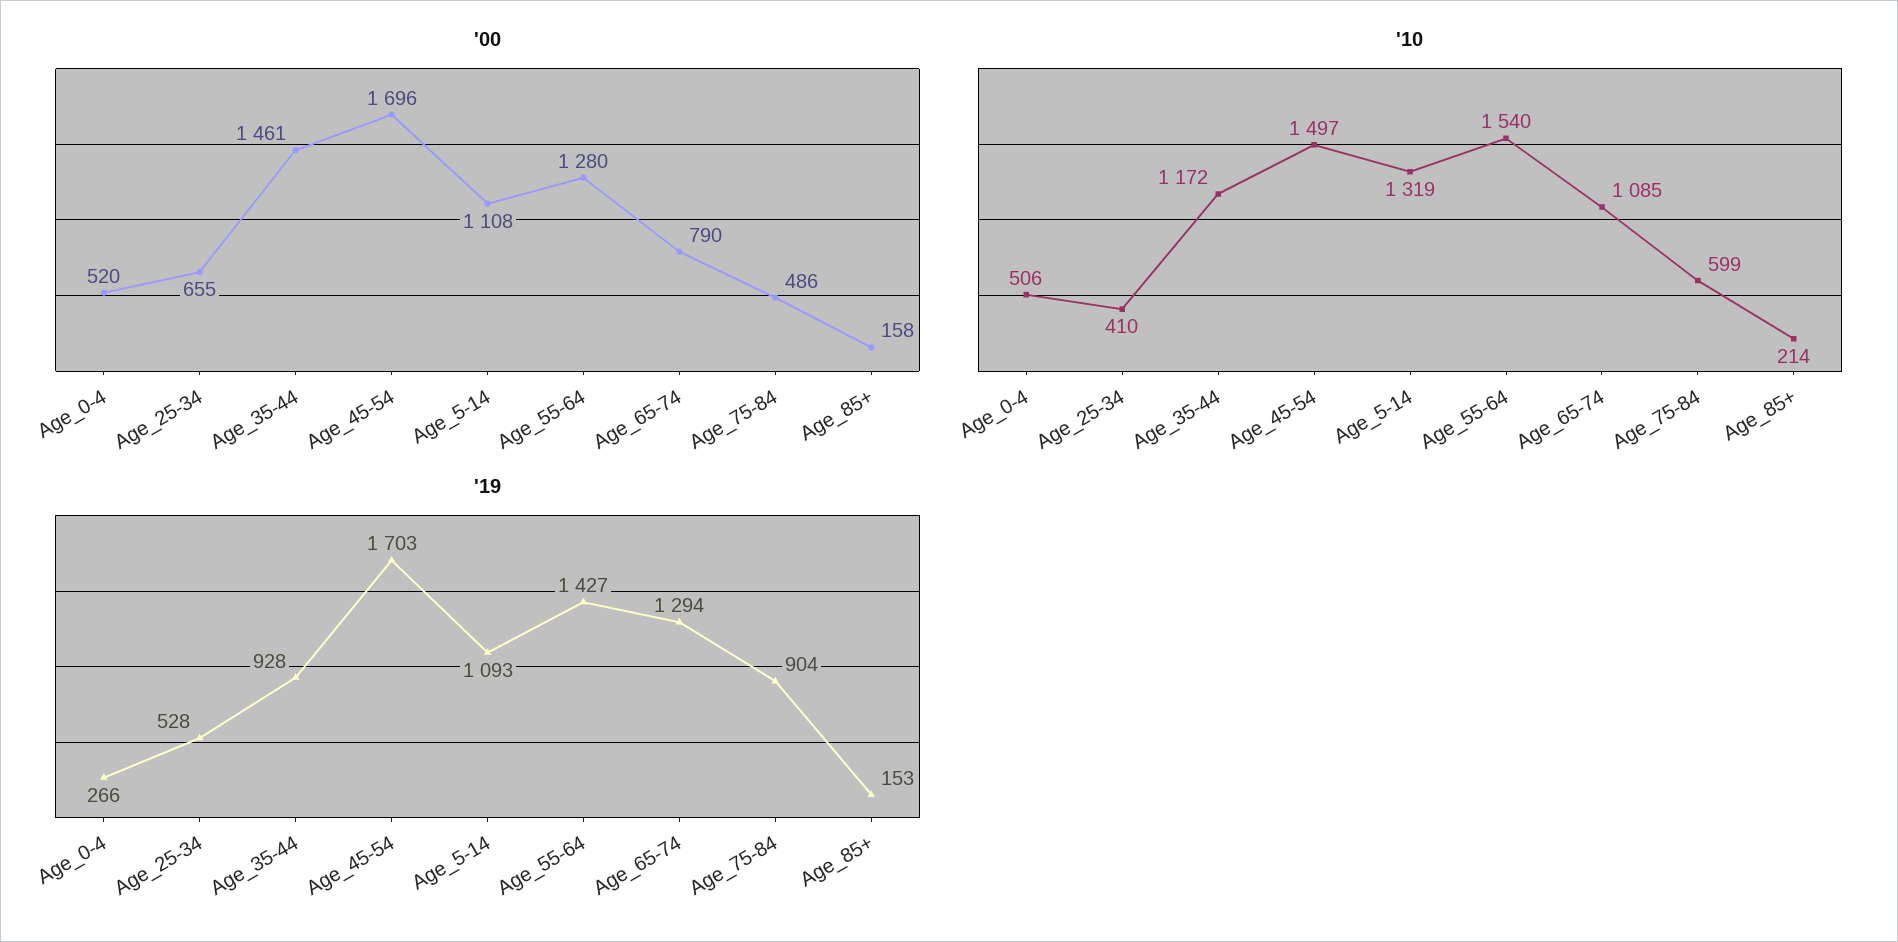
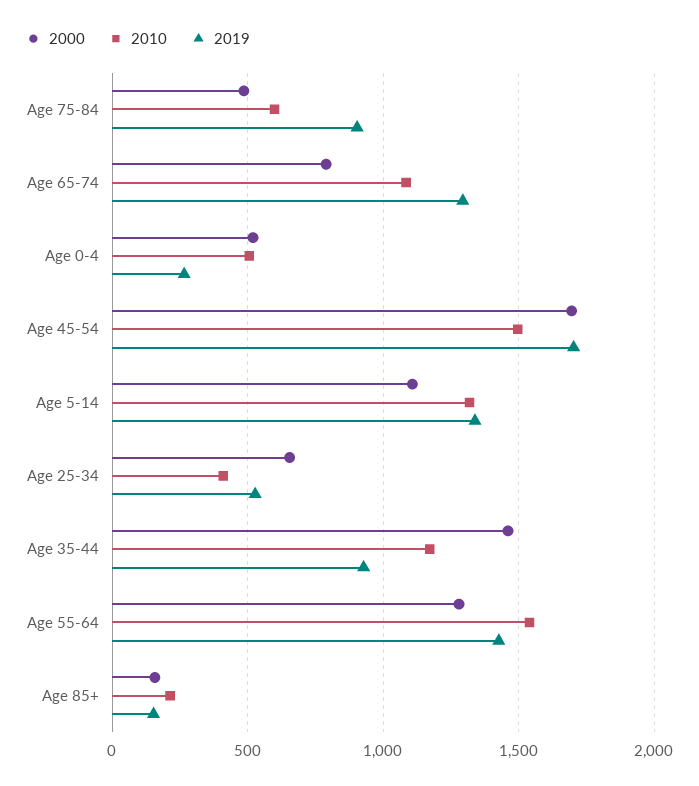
  {
    "'00": {
      "Age_0-4": 520,
      "Age_25-34": 655,
      "Age_35-44": 1461,
      "Age_45-54": 1696,
      "Age_5-14": 1108,
      "Age_55-64": 1280,
      "Age_65-74": 790,
      "Age_75-84": 486,
      "Age_85+": 158
    },
    "'10": {
      "Age_0-4": 506,
      "Age_25-34": 410,
      "Age_35-44": 1172,
      "Age_45-54": 1497,
      "Age_5-14": 1319,
      "Age_55-64": 1540,
      "Age_65-74": 1085,
      "Age_75-84": 599,
      "Age_85+": 214
    },
    "'19": {
      "Age_0-4": 266,
      "Age_25-34": 528,
      "Age_35-44": 928,
      "Age_45-54": 1703,
-     "Age_5-14": 1093,
+     "Age_5-14": 1350,
      "Age_55-64": 1427,
      "Age_65-74": 1294,
      "Age_75-84": 904,
      "Age_85+": 153
    }
  }

